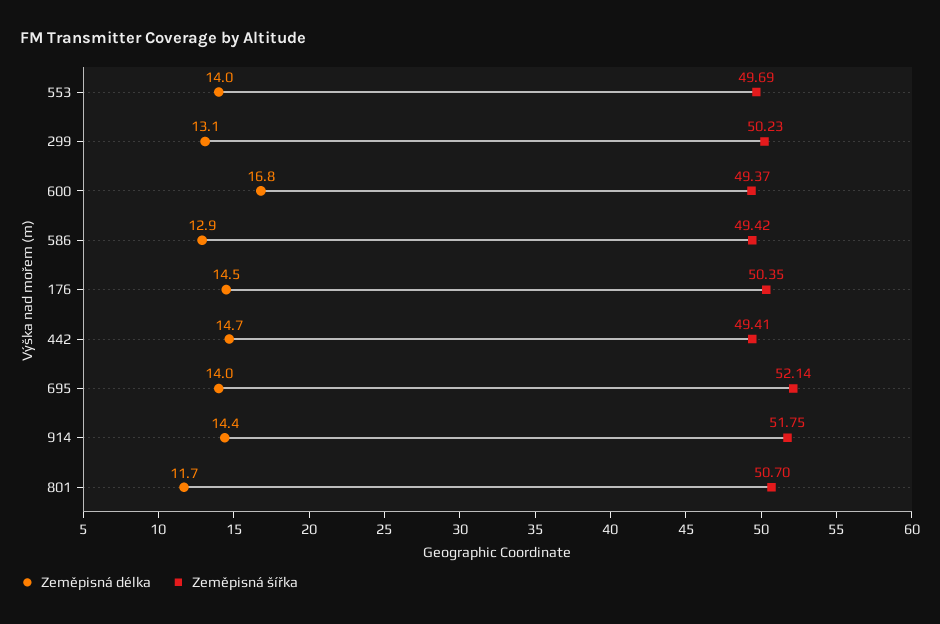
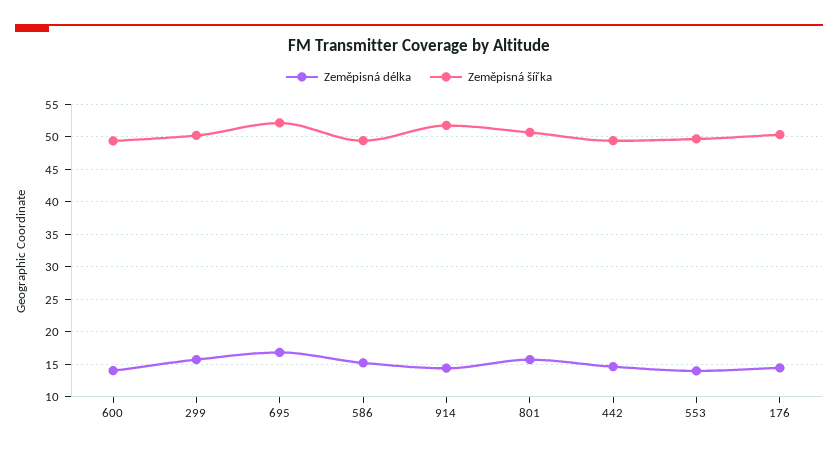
  {
    "Zeměpisná délka": {
      "553": 14,
-     "299": 13.1,
+     "299": 16,
-     "600": 16.8,
+     "600": 14,
-     "586": 12.9,
+     "586": 15,
      "176": 14.5,
      "442": 14.7,
-     "695": 14,
+     "695": 17,
      "914": 14.4,
-     "801": 11.7
+     "801": 16
    },
    "Zeměpisná šířka": {
      "553": 49.69,
      "299": 50.23,
      "600": 49.37,
      "586": 49.42,
      "176": 50.35,
      "442": 49.41,
      "695": 52.14,
      "914": 51.75,
      "801": 50.7
    }
  }

